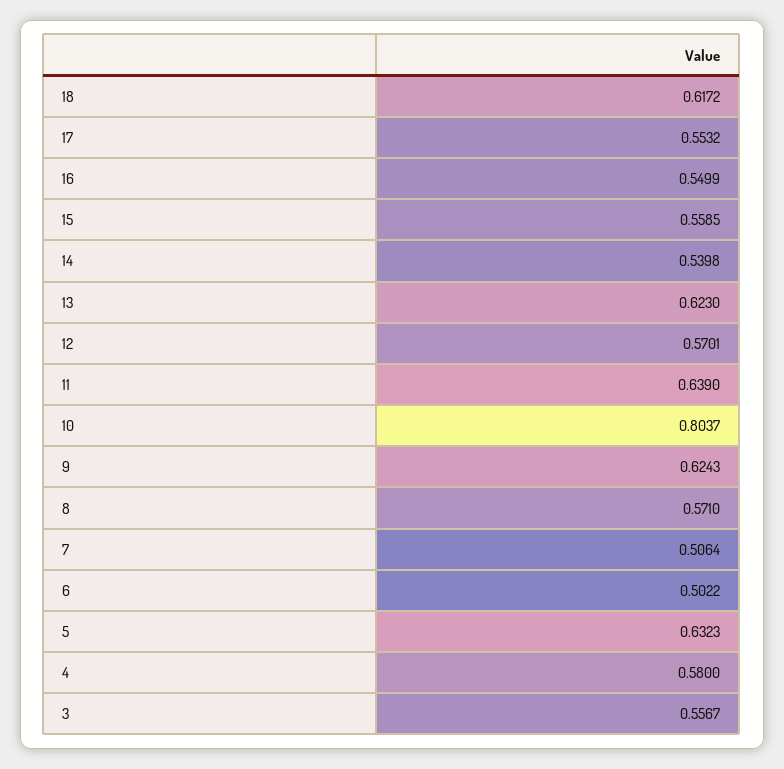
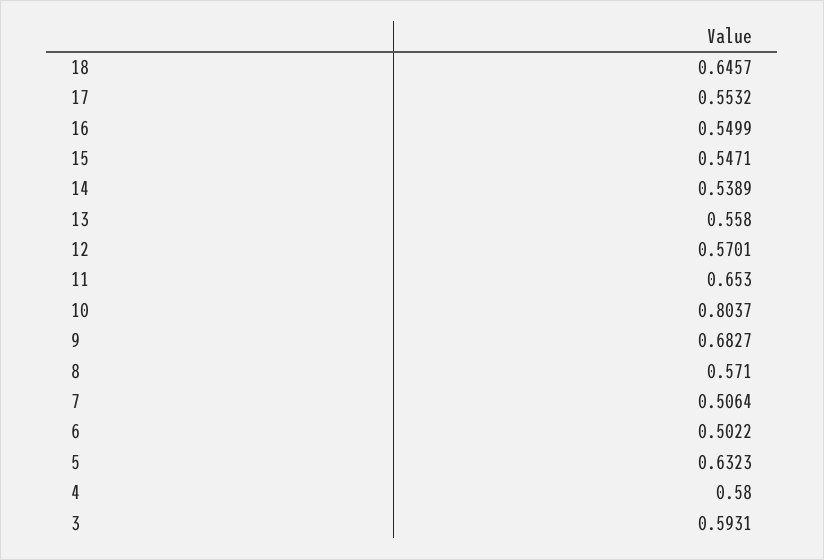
  {
-   "18": 0.6172,
+   "18": 0.6457,
    "17": 0.5532,
    "16": 0.5499,
-   "15": 0.5585,
+   "15": 0.5471,
-   "14": 0.5398,
+   "14": 0.5389,
-   "13": 0.623,
+   "13": 0.558,
    "12": 0.5701,
-   "11": 0.639,
+   "11": 0.653,
    "10": 0.8037,
-   "9": 0.6243,
+   "9": 0.6827,
    "8": 0.571,
    "7": 0.5064,
    "6": 0.5022,
    "5": 0.6323,
    "4": 0.58,
-   "3": 0.5567
+   "3": 0.5931
  }

